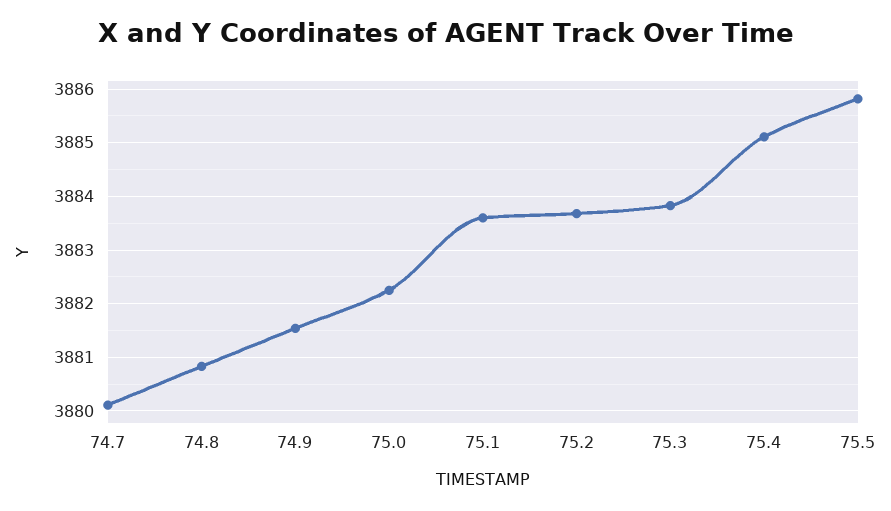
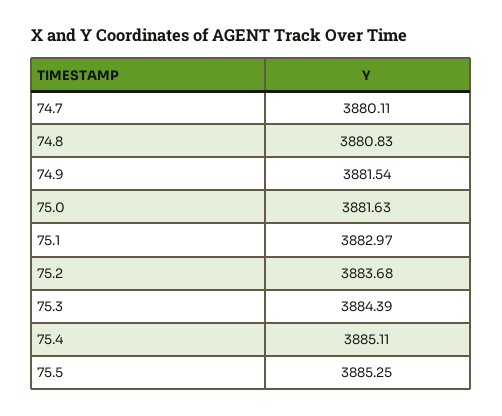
  {
    "74.7": 3880.11,
    "74.8": 3880.83,
    "74.9": 3881.54,
-   "75.0": 3882.2,
+   "75.0": 3881.63,
-   "75.1": 3883.6,
+   "75.1": 3882.97,
    "75.2": 3883.68,
-   "75.3": 3883.8,
+   "75.3": 3884.39,
    "75.4": 3885.11,
-   "75.5": 3885.8
+   "75.5": 3885.25
  }

